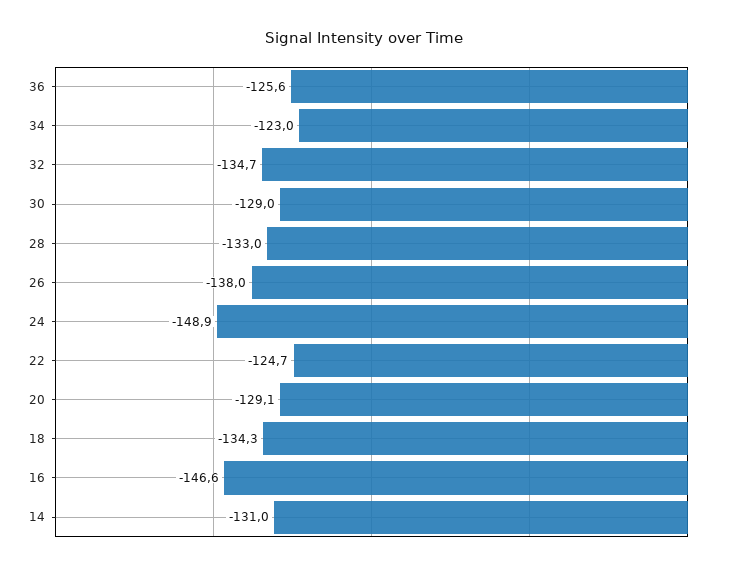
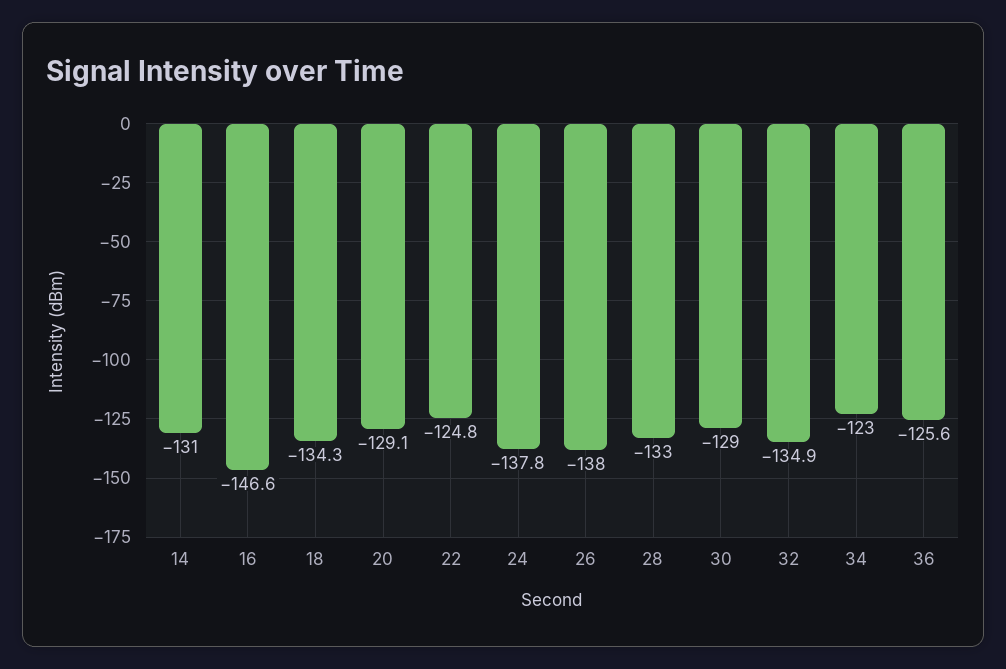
  {
    "36": -125.6,
    "34": -123,
-   "32": -134.7,
+   "32": -134.9,
    "30": -129,
    "28": -133,
    "26": -138,
-   "24": -148.9,
+   "24": -137.8,
-   "22": -124.7,
+   "22": -124.8,
    "20": -129.1,
    "18": -134.3,
    "16": -146.6,
    "14": -131
  }

